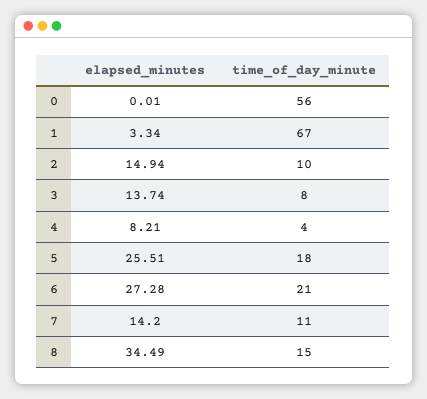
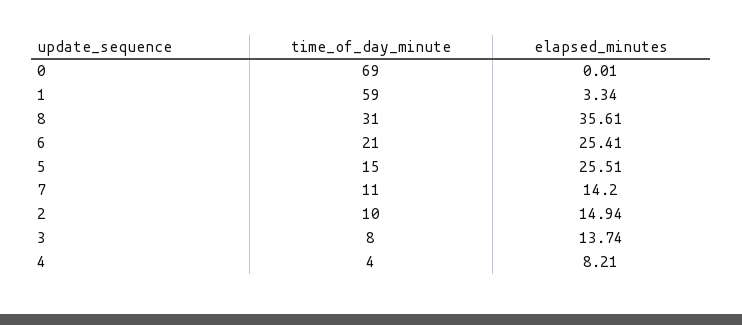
  {
    "elapsed_minutes": {
      "0": 0.01,
      "1": 3.34,
      "2": 14.94,
      "3": 13.74,
      "4": 8.21,
      "5": 25.51,
-     "6": 27.28,
+     "6": 25.41,
      "7": 14.2,
-     "8": 34.49
+     "8": 35.61
    },
    "time_of_day_minute": {
-     "0": 56,
+     "0": 69,
-     "1": 67,
+     "1": 59,
      "2": 10,
      "3": 8,
      "4": 4,
-     "5": 18,
+     "5": 15,
      "6": 21,
      "7": 11,
-     "8": 15
+     "8": 31
    }
  }

